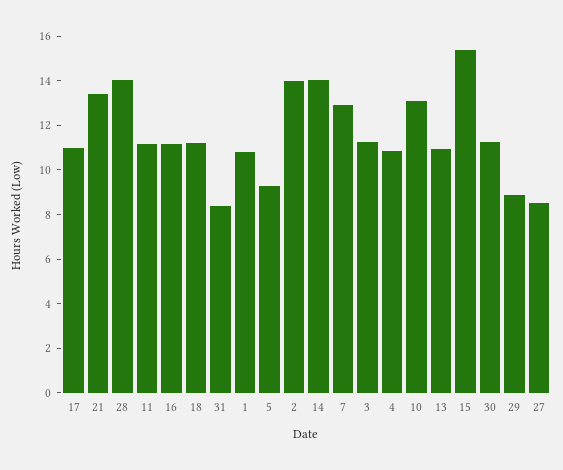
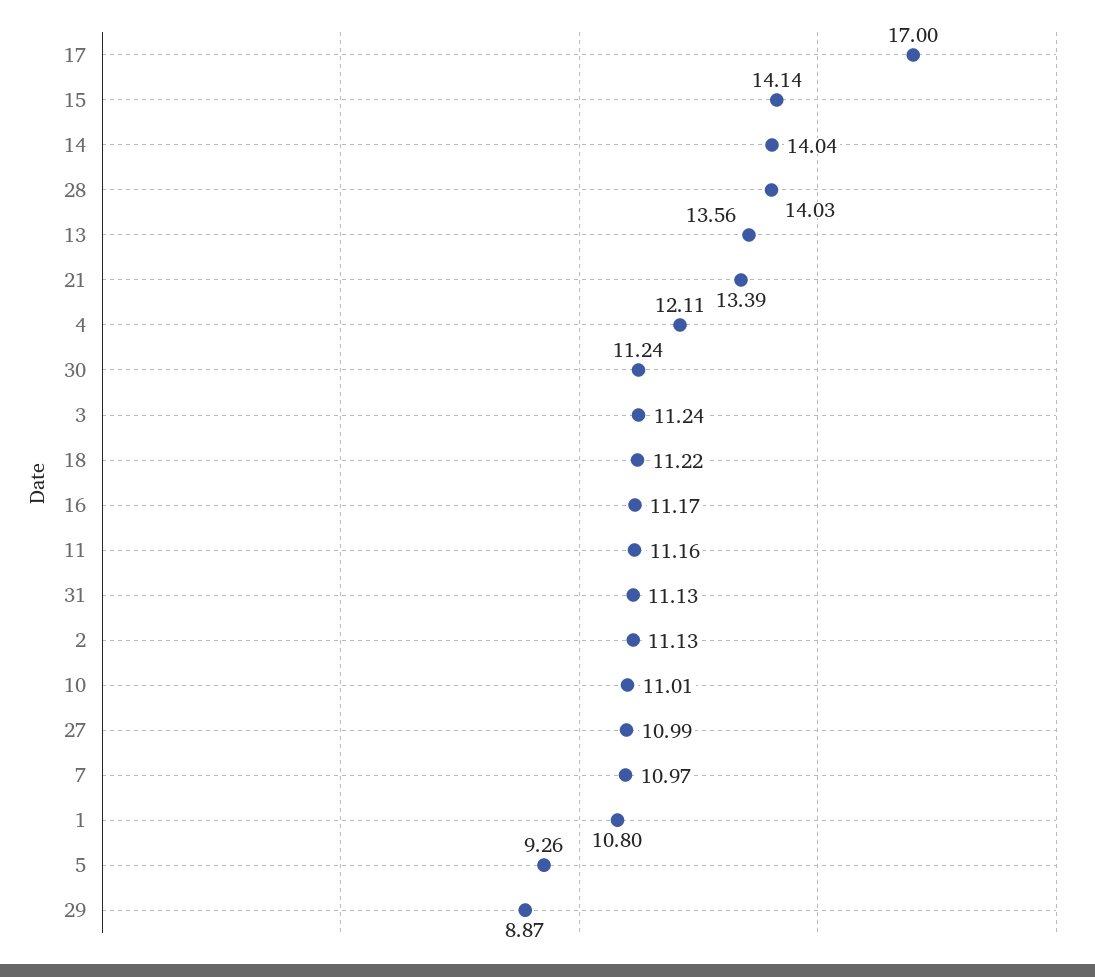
  {
-   "17": 11,
+   "17": 17,
    "21": 13.39,
    "28": 14.03,
    "11": 11.16,
    "16": 11.17,
    "18": 11.22,
-   "31": 8.5,
+   "31": 11.13,
    "1": 10.8,
    "5": 9.26,
-   "2": 14,
+   "2": 11.13,
    "14": 14.04,
-   "7": 13,
+   "7": 10.97,
    "3": 11.24,
-   "4": 11,
+   "4": 12.11,
-   "10": 13,
+   "10": 11.01,
-   "13": 11,
+   "13": 13.56,
-   "15": 15.5,
+   "15": 14.14,
    "30": 11.24,
    "29": 8.87,
-   "27": 8.5
+   "27": 10.99
  }

